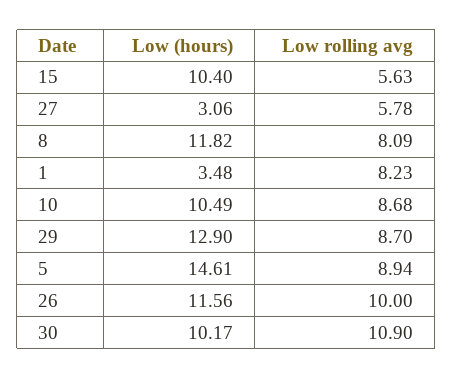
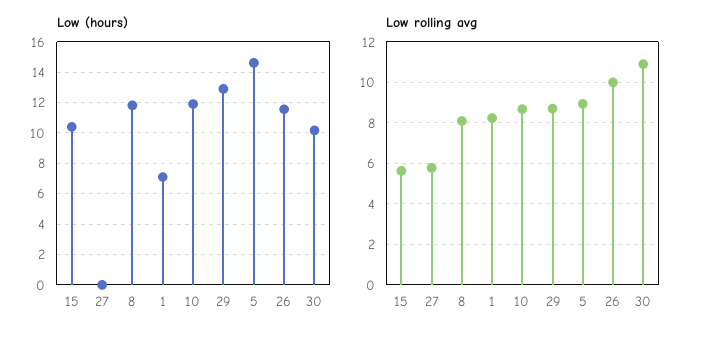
  {
    "Low (hours)": {
      "15": 10.4,
-     "27": 3.06,
+     "27": 0,
      "8": 11.82,
-     "1": 3.48,
+     "1": 7,
-     "10": 10.49,
+     "10": 12,
      "29": 12.9,
      "5": 14.61,
      "26": 11.56,
      "30": 10.17
    },
    "Low rolling avg": {
      "15": 5.63,
      "27": 5.78,
      "8": 8.09,
      "1": 8.23,
      "10": 8.68,
      "29": 8.7,
      "5": 8.94,
      "26": 10,
      "30": 10.9
    }
  }

